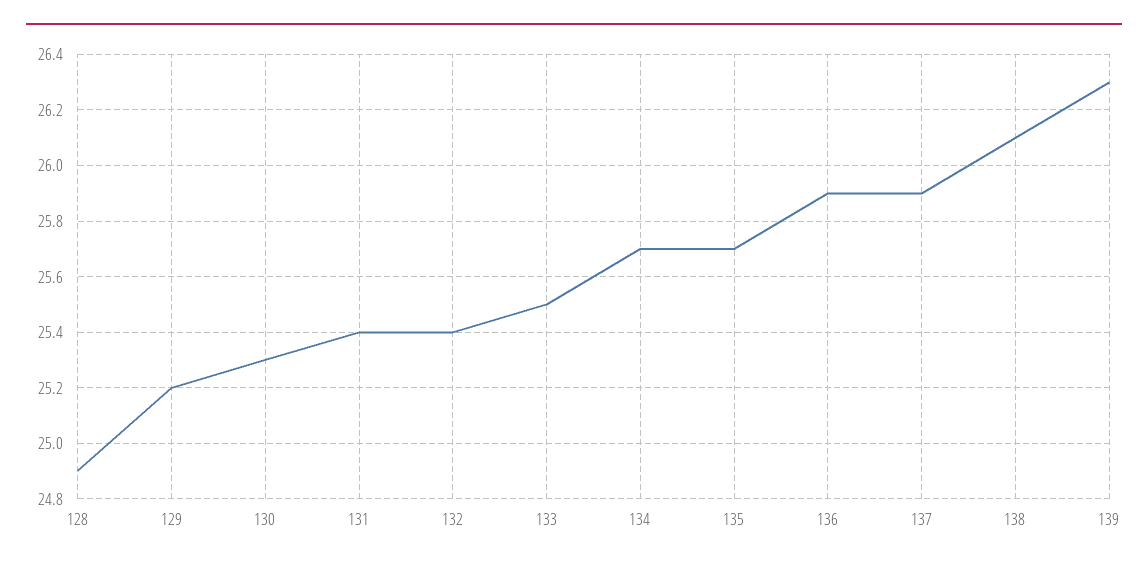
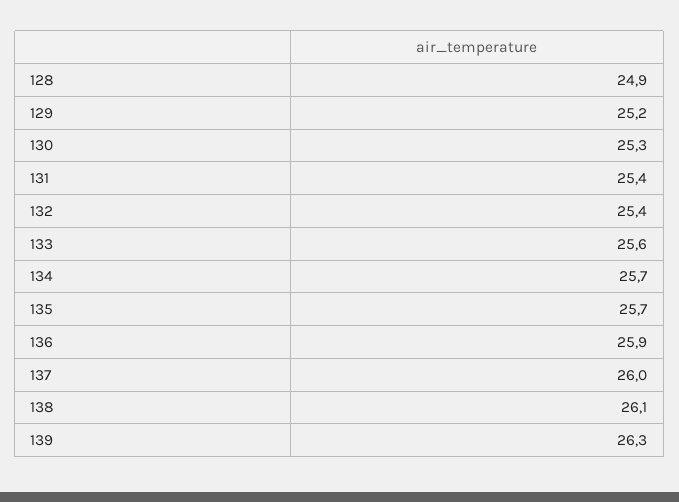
  {
    "128": 24.9,
    "129": 25.2,
    "130": 25.3,
    "131": 25.4,
    "132": 25.4,
-   "133": 25.5,
+   "133": 25.6,
    "134": 25.7,
    "135": 25.7,
    "136": 25.9,
-   "137": 25.9,
+   "137": 26,
    "138": 26.1,
    "139": 26.3
  }

